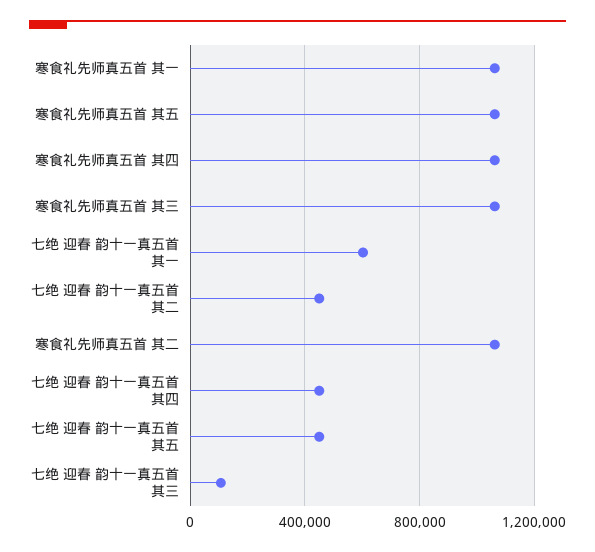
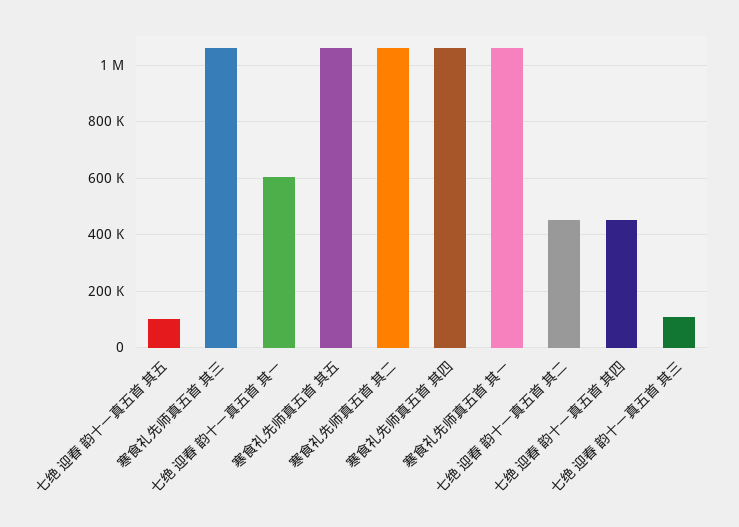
  {
    "寒食礼先师真五首 其一": 1050000,
    "寒食礼先师真五首 其五": 1050000,
    "寒食礼先师真五首 其四": 1050000,
    "寒食礼先师真五首 其三": 1050000,
    "七绝 迎春 韵十一真五首 其一": 600000,
    "七绝 迎春 韵十一真五首 其二": 450000,
    "寒食礼先师真五首 其二": 1050000,
    "七绝 迎春 韵十一真五首 其四": 450000,
-   "七绝 迎春 韵十一真五首 其五": 450000,
+   "七绝 迎春 韵十一真五首 其五": 100000,
    "七绝 迎春 韵十一真五首 其三": 100000
  }

